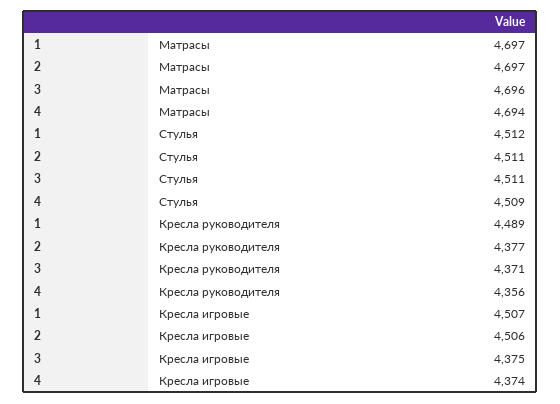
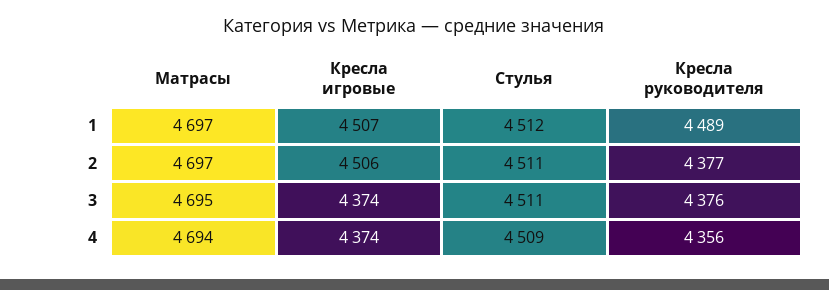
  {
    "1": {
      "Матрасы": 4697,
      "Стулья": 4512,
      "Кресла руководителя": 4489,
      "Кресла игровые": 4507
    },
    "2": {
      "Матрасы": 4697,
      "Стулья": 4511,
      "Кресла руководителя": 4377,
      "Кресла игровые": 4506
    },
    "3": {
-     "Матрасы": 4696,
+     "Матрасы": 4695,
      "Стулья": 4511,
-     "Кресла руководителя": 4371,
+     "Кресла руководителя": 4376,
-     "Кресла игровые": 4375
+     "Кресла игровые": 4374
    },
    "4": {
      "Матрасы": 4694,
      "Стулья": 4509,
      "Кресла руководителя": 4356,
      "Кресла игровые": 4374
    }
  }

